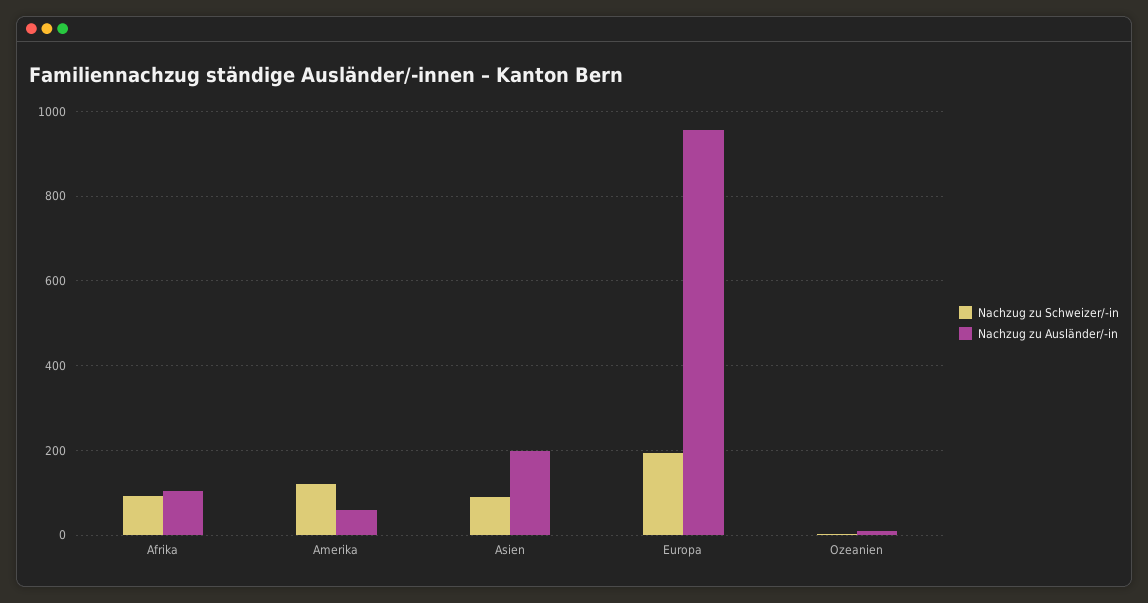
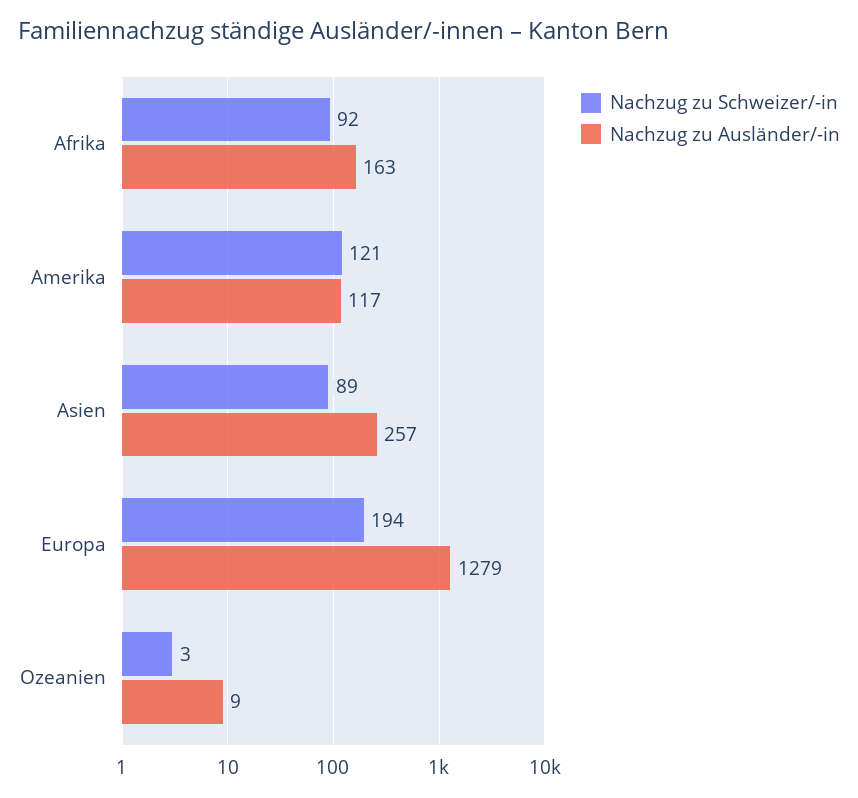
  {
    "Nachzug zu Schweizer/-in": {
      "Afrika": 92,
      "Amerika": 121,
      "Asien": 89,
      "Europa": 194,
      "Ozeanien": 3
    },
    "Nachzug zu Ausländer/-in": {
-     "Afrika": 100,
+     "Afrika": 163,
-     "Amerika": 60,
+     "Amerika": 117,
-     "Asien": 200,
+     "Asien": 257,
-     "Europa": 960,
+     "Europa": 1279,
      "Ozeanien": 9
    }
  }

